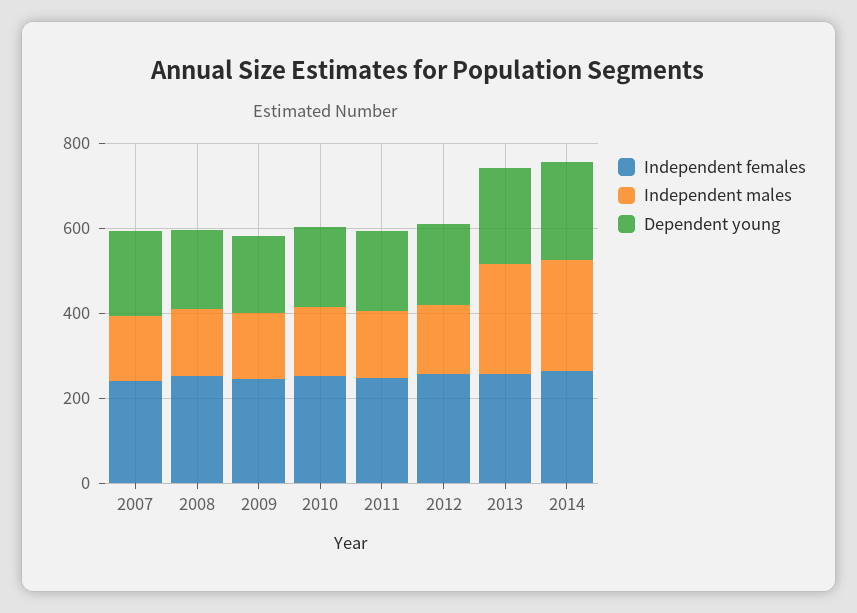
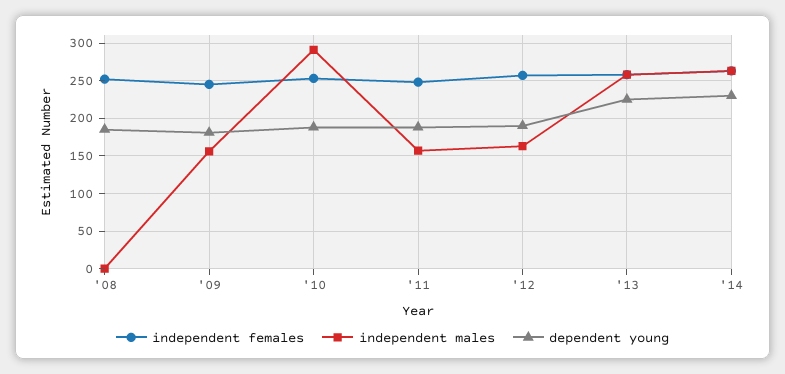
  {
    "Independent females": {
-     "2007": 250,
      "2008": 250,
      "2009": 250,
      "2010": 250,
      "2011": 250,
      "2012": 260,
      "2013": 260,
      "2014": 260
    },
    "Independent males": {
-     "2007": 150,
-     "2008": 150,
+     "2008": 0,
      "2009": 160,
-     "2010": 150,
+     "2010": 290,
      "2011": 160,
      "2012": 160,
      "2013": 260,
      "2014": 260
    },
    "Dependent young": {
-     "2007": 200,
      "2008": 190,
      "2009": 180,
      "2010": 190,
      "2011": 190,
      "2012": 190,
      "2013": 230,
      "2014": 230
    }
  }

